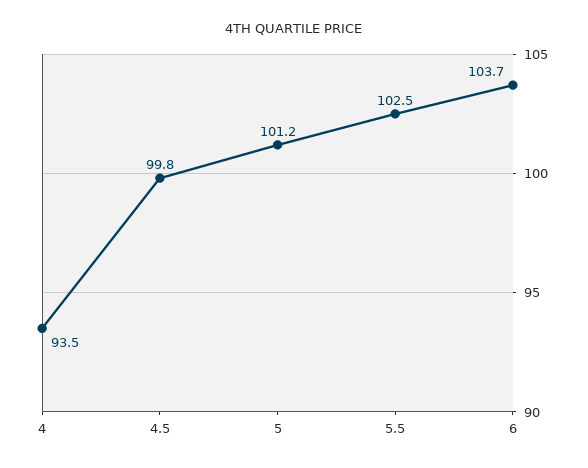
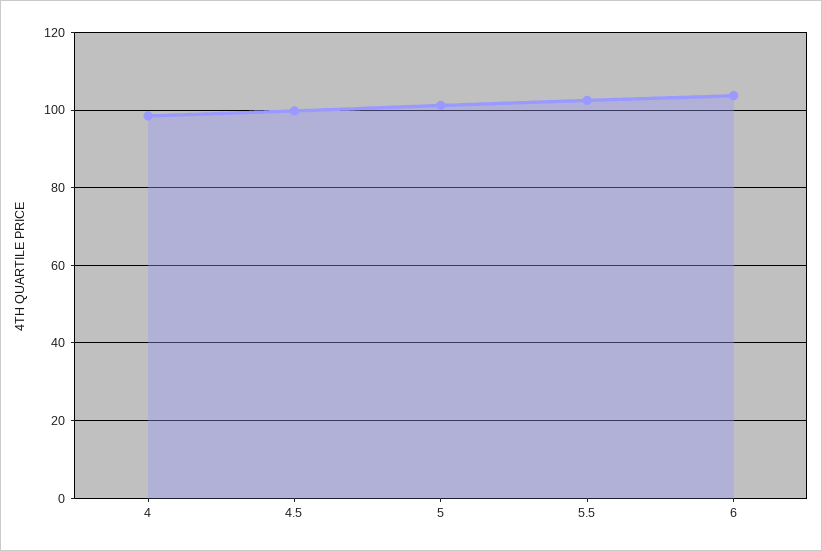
  {
-   "4": 93.5,
+   "4": 98,
    "4.5": 99.8,
    "5": 101.2,
    "5.5": 102.5,
    "6": 103.7
  }

